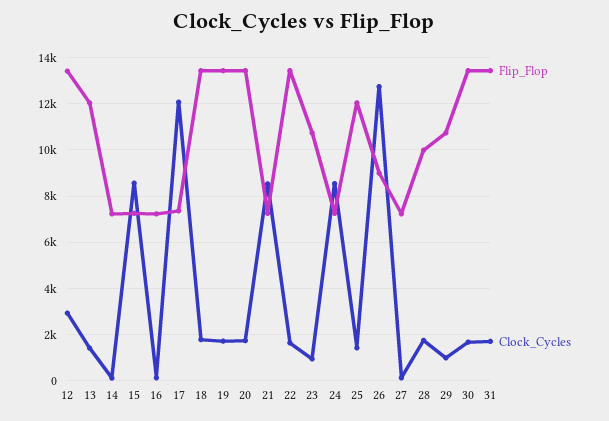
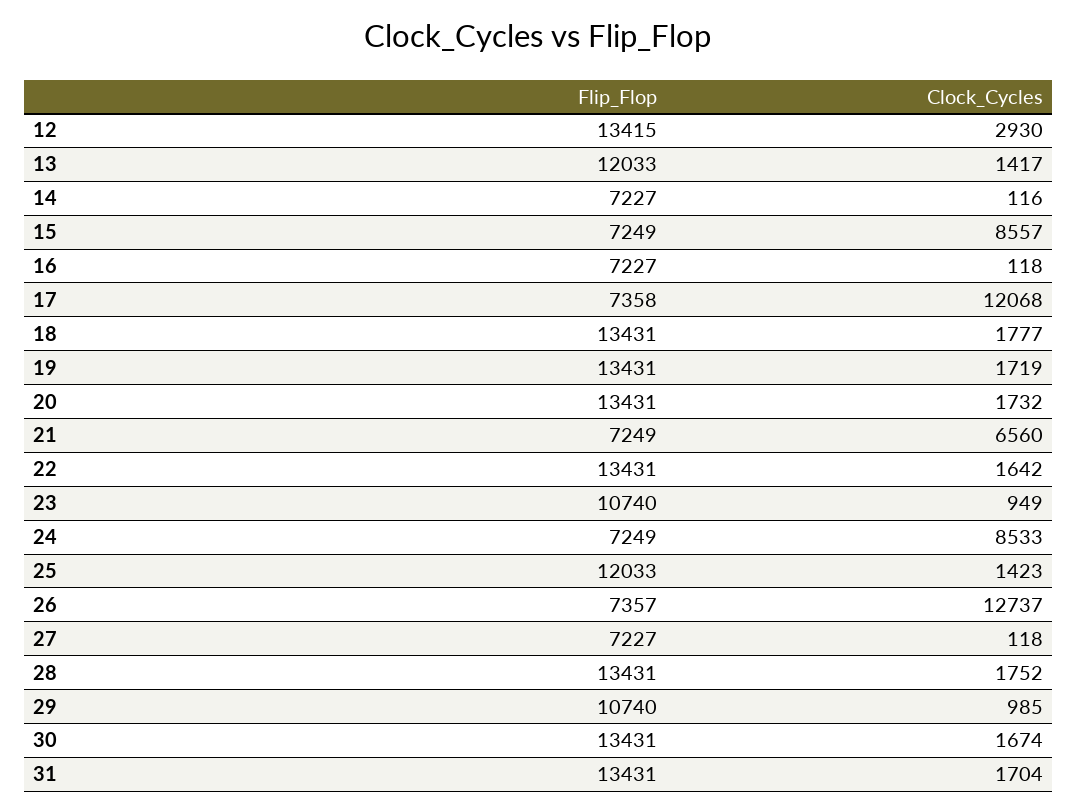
  {
    "Flip_Flop": {
      "12": 13415,
      "13": 12033,
      "14": 7227,
      "15": 7249,
      "16": 7227,
      "17": 7358,
      "18": 13431,
      "19": 13431,
      "20": 13431,
      "21": 7249,
      "22": 13431,
      "23": 10740,
      "24": 7249,
      "25": 12033,
-     "26": 9000,
+     "26": 7357,
      "27": 7227,
-     "28": 10000,
+     "28": 13431,
      "29": 10740,
      "30": 13431,
      "31": 13431
    },
    "Clock_Cycles": {
      "12": 2930,
      "13": 1417,
      "14": 116,
      "15": 8557,
      "16": 118,
      "17": 12068,
      "18": 1777,
      "19": 1719,
      "20": 1732,
-     "21": 8500,
+     "21": 6560,
      "22": 1642,
      "23": 949,
      "24": 8533,
      "25": 1423,
      "26": 12737,
      "27": 118,
      "28": 1752,
      "29": 985,
      "30": 1674,
      "31": 1704
    }
  }

